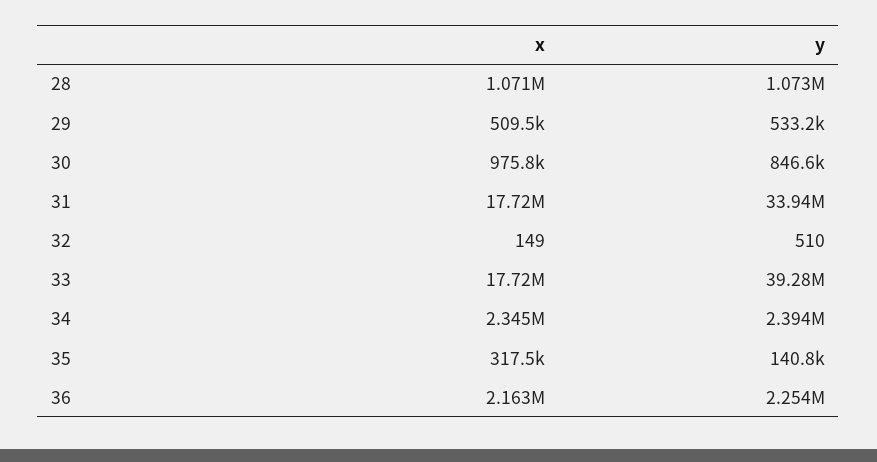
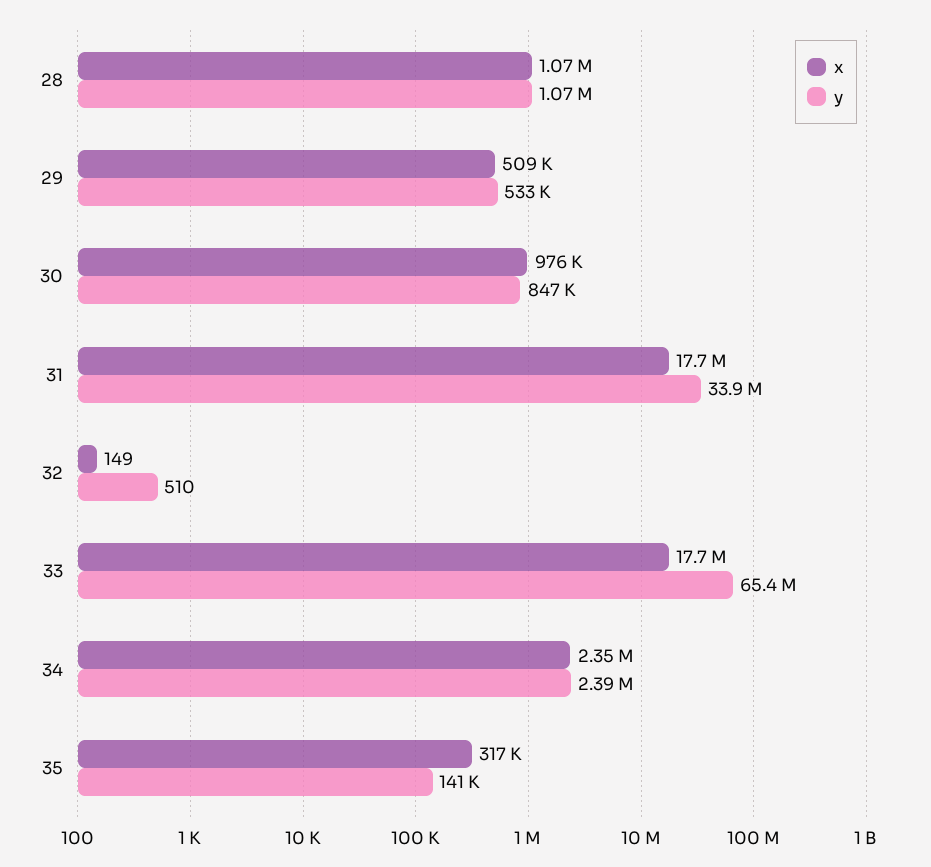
  {
    "x": {
      "28": 1071000,
      "29": 509500,
      "30": 975800,
      "31": 17720000,
      "32": 149,
      "33": 17720000,
      "34": 2345000,
-     "35": 317500,
+     "35": 317500
-     "36": 2163000
    },
    "y": {
      "28": 1073000,
      "29": 533200,
      "30": 846600,
      "31": 33940000,
      "32": 510,
-     "33": 39280000,
+     "33": 65400000,
      "34": 2394000,
-     "35": 140800,
+     "35": 140800
-     "36": 2254000
    }
  }

